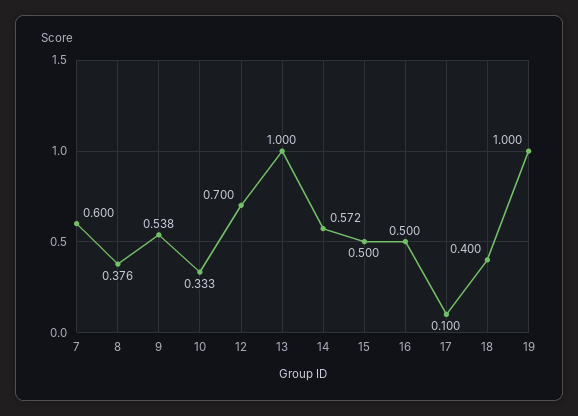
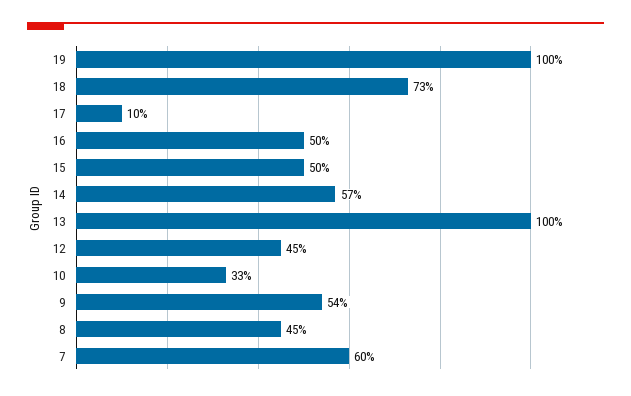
  {
    "7": 0.6,
-   "8": 0.376,
+   "8": 0.45,
    "9": 0.538,
    "10": 0.333,
-   "12": 0.7,
+   "12": 0.45,
    "13": 1,
    "14": 0.572,
    "15": 0.5,
    "16": 0.5,
    "17": 0.1,
-   "18": 0.4,
+   "18": 0.73,
    "19": 1
  }

